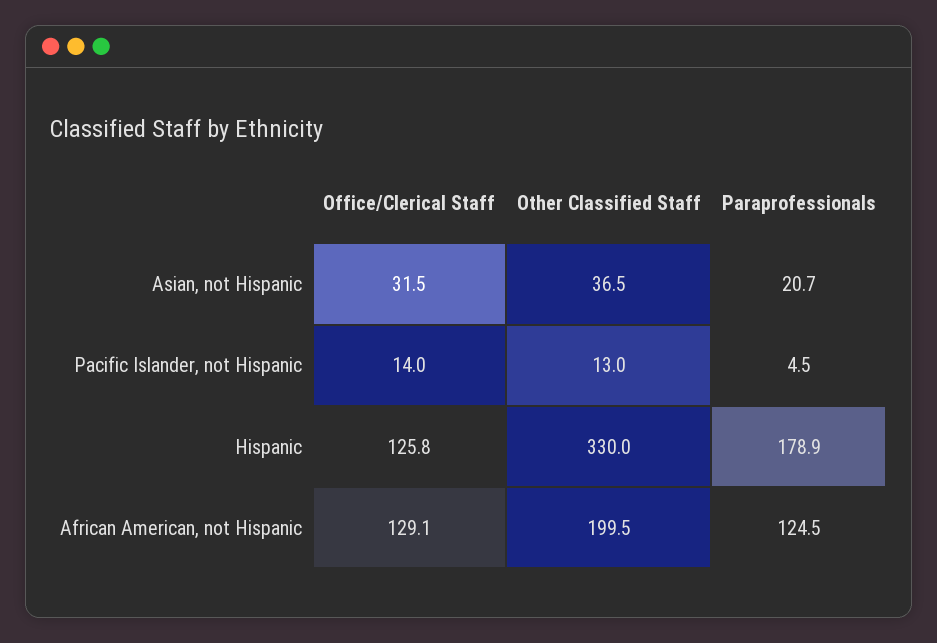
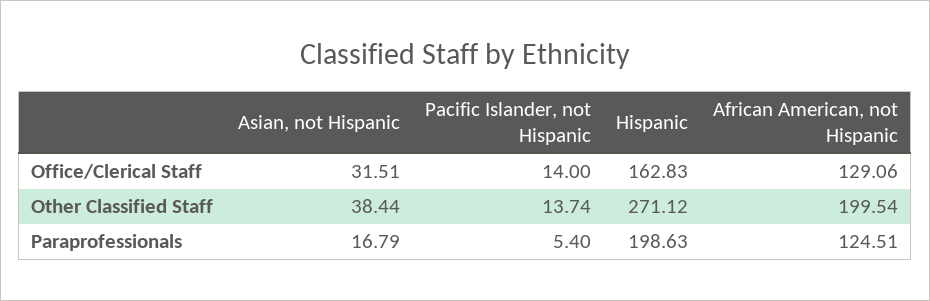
  {
    "Office/Clerical Staff": {
      "Asian, not Hispanic": 31.51,
      "Pacific Islander, not Hispanic": 14,
-     "Hispanic": 125.8,
+     "Hispanic": 162.83,
      "African American, not Hispanic": 129.06
    },
    "Other Classified Staff": {
-     "Asian, not Hispanic": 36.5,
+     "Asian, not Hispanic": 38.44,
-     "Pacific Islander, not Hispanic": 13,
+     "Pacific Islander, not Hispanic": 13.74,
-     "Hispanic": 330,
+     "Hispanic": 271.12,
      "African American, not Hispanic": 199.54
    },
    "Paraprofessionals": {
-     "Asian, not Hispanic": 20.7,
+     "Asian, not Hispanic": 16.79,
-     "Pacific Islander, not Hispanic": 4.5,
+     "Pacific Islander, not Hispanic": 5.4,
-     "Hispanic": 178.9,
+     "Hispanic": 198.63,
      "African American, not Hispanic": 124.51
    }
  }

